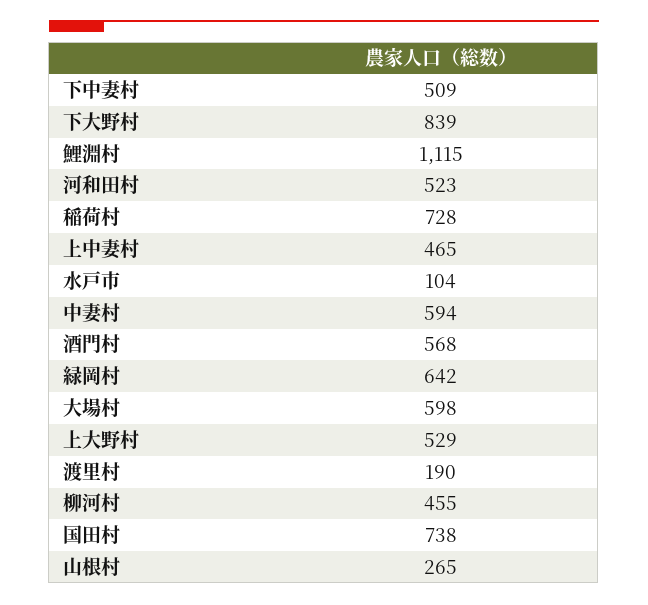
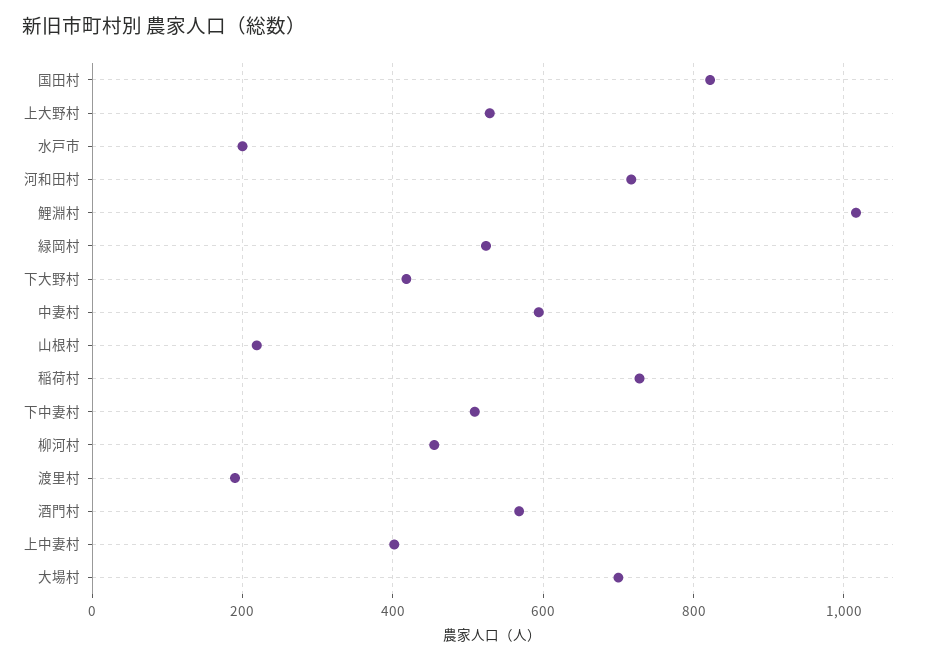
  {
    "下中妻村": 509,
-   "下大野村": 839,
+   "下大野村": 420,
-   "鯉淵村": 1115,
+   "鯉淵村": 1020,
-   "河和田村": 523,
+   "河和田村": 720,
    "稲荷村": 728,
-   "上中妻村": 465,
+   "上中妻村": 400,
-   "水戸市": 104,
+   "水戸市": 200,
    "中妻村": 594,
    "酒門村": 568,
-   "緑岡村": 642,
+   "緑岡村": 520,
-   "大場村": 598,
+   "大場村": 700,
    "上大野村": 529,
    "渡里村": 190,
    "柳河村": 455,
-   "国田村": 738,
+   "国田村": 820,
-   "山根村": 265
+   "山根村": 220
  }

